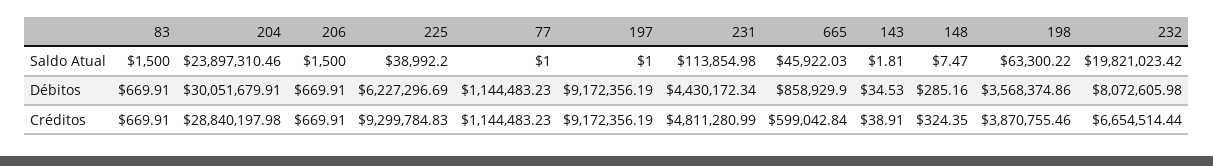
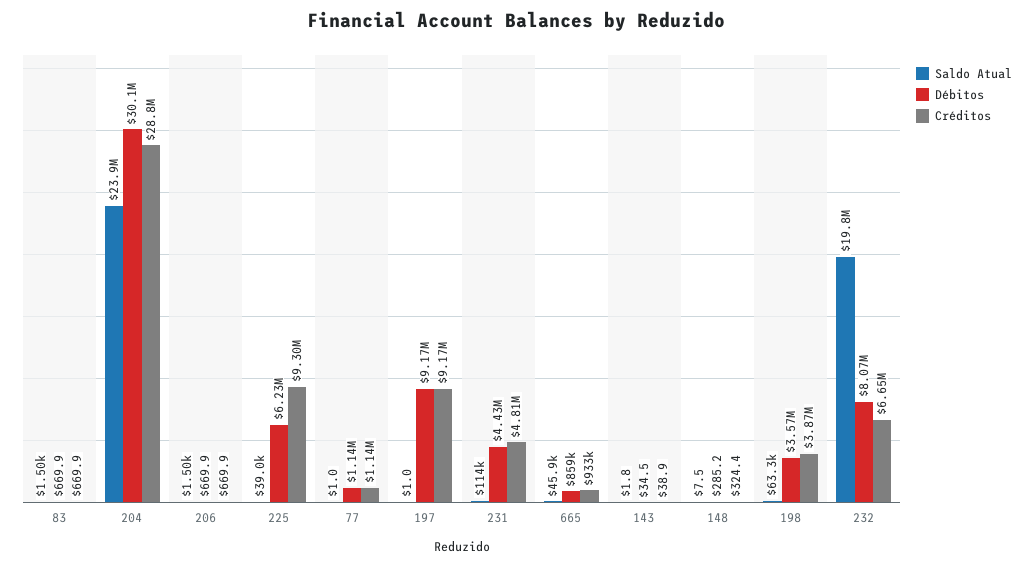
  {
    "Saldo Atual": {
      "83": 1500,
      "204": 23897310.46,
      "206": 1500,
      "225": 38992.2,
      "77": 1,
      "197": 1,
      "231": 113854.98,
      "665": 45922.03,
      "143": 1.81,
      "148": 7.47,
      "198": 63300.22,
      "232": 19821023.42
    },
    "Débitos": {
      "83": 669.91,
      "204": 30051679.91,
      "206": 669.91,
      "225": 6227296.69,
      "77": 1144483.23,
      "197": 9172356.19,
      "231": 4430172.34,
      "665": 858929.9,
      "143": 34.53,
      "148": 285.16,
      "198": 3568374.86,
      "232": 8072605.98
    },
    "Créditos": {
      "83": 669.91,
      "204": 28840197.98,
      "206": 669.91,
      "225": 9299784.83,
      "77": 1144483.23,
      "197": 9172356.19,
      "231": 4811280.99,
-     "665": 599042.84,
+     "665": 933000,
      "143": 38.91,
      "148": 324.35,
      "198": 3870755.46,
      "232": 6654514.44
    }
  }

